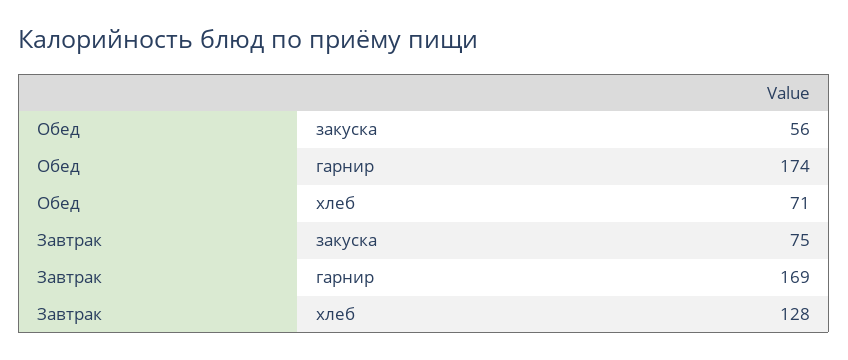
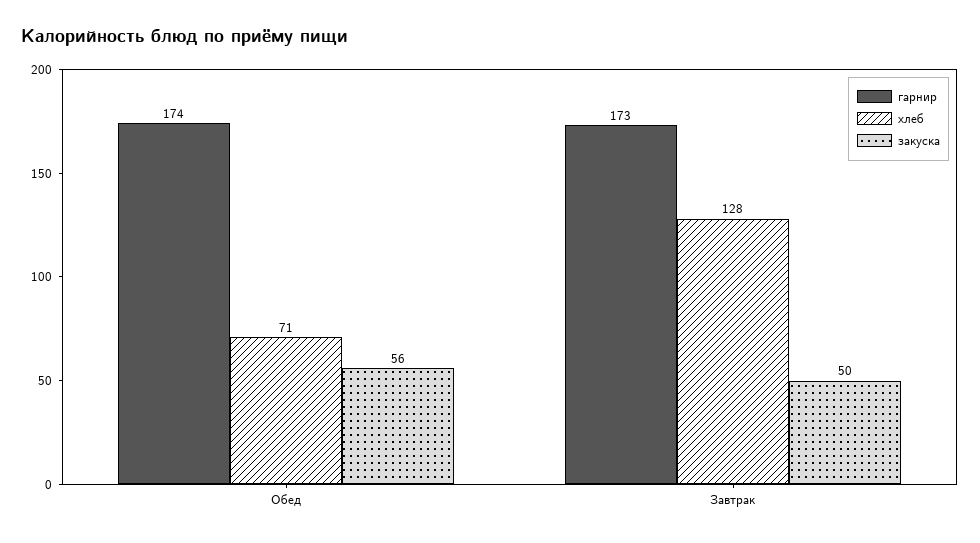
  {
    "закуска": {
      "Обед": 56,
-     "Завтрак": 75
+     "Завтрак": 50
    },
    "гарнир": {
      "Обед": 174,
-     "Завтрак": 169
+     "Завтрак": 173
    },
    "хлеб": {
      "Обед": 71,
      "Завтрак": 128
    }
  }

